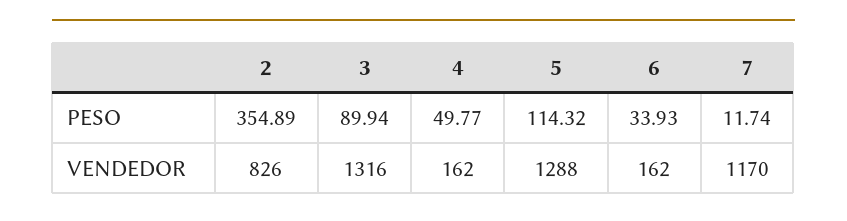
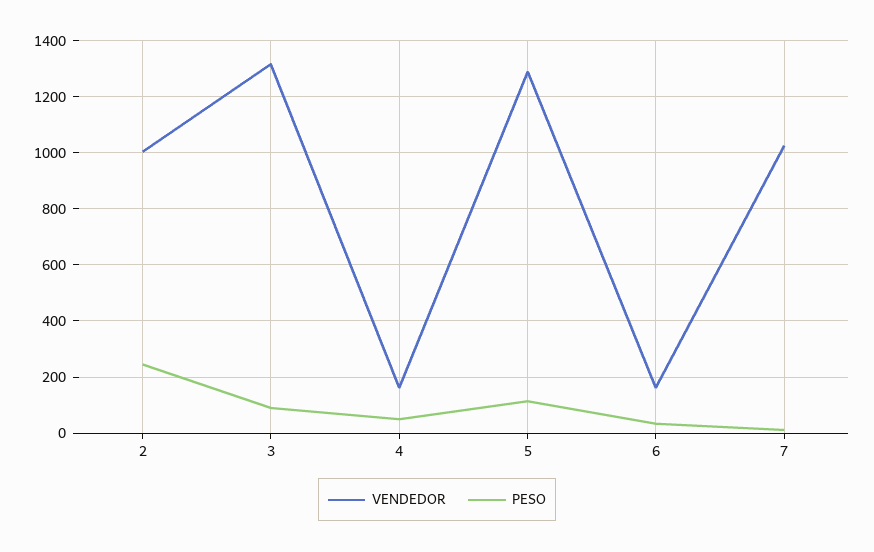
  {
    "PESO": {
-     "2": 354.89,
+     "2": 250,
      "3": 89.94,
      "4": 49.77,
      "5": 114.32,
      "6": 33.93,
      "7": 11.74
    },
    "VENDEDOR": {
-     "2": 826,
+     "2": 1000,
      "3": 1316,
      "4": 162,
      "5": 1288,
      "6": 162,
-     "7": 1170
+     "7": 1025
    }
  }

